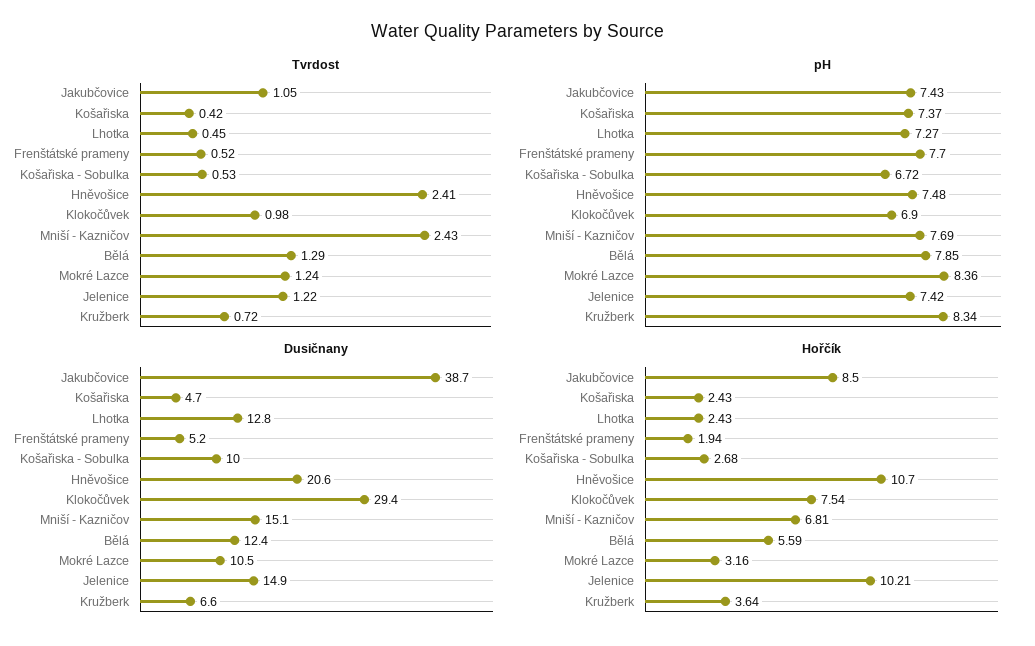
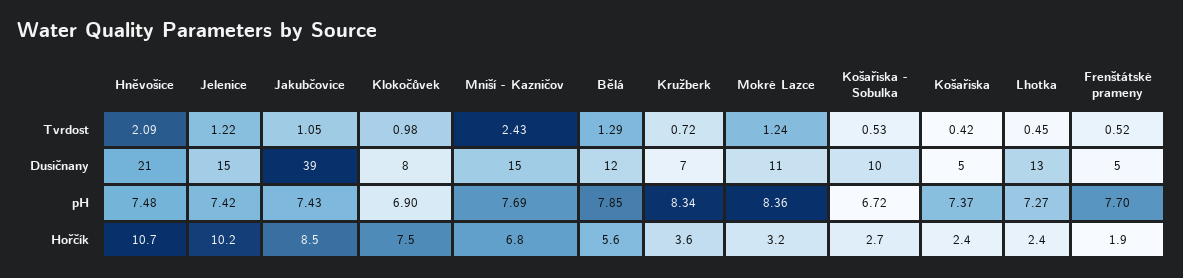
  {
    "Tvrdost": {
      "Jakubčovice": 1.05,
      "Košařiska": 0.42,
      "Lhotka": 0.45,
      "Frenštátské prameny": 0.52,
      "Košařiska - Sobulka": 0.53,
-     "Hněvošice": 2.41,
+     "Hněvošice": 2.09,
      "Klokočůvek": 0.98,
      "Mniší - Kazničov": 2.43,
      "Bělá": 1.29,
      "Mokré Lazce": 1.24,
      "Jelenice": 1.22,
      "Kružberk": 0.72
    },
    "pH": {
      "Jakubčovice": 7.43,
      "Košařiska": 7.37,
      "Lhotka": 7.27,
      "Frenštátské prameny": 7.7,
      "Košařiska - Sobulka": 6.72,
      "Hněvošice": 7.48,
      "Klokočůvek": 6.9,
      "Mniší - Kazničov": 7.69,
      "Bělá": 7.85,
      "Mokré Lazce": 8.36,
      "Jelenice": 7.42,
      "Kružberk": 8.34
    },
    "Dusičnany": {
      "Jakubčovice": 38.7,
      "Košařiska": 4.7,
      "Lhotka": 12.8,
      "Frenštátské prameny": 5.2,
      "Košařiska - Sobulka": 10,
      "Hněvošice": 20.6,
-     "Klokočůvek": 29.4,
+     "Klokočůvek": 8,
      "Mniší - Kazničov": 15.1,
      "Bělá": 12.4,
      "Mokré Lazce": 10.5,
      "Jelenice": 14.9,
      "Kružberk": 6.6
    },
    "Hořčík": {
      "Jakubčovice": 8.5,
      "Košařiska": 2.43,
      "Lhotka": 2.43,
      "Frenštátské prameny": 1.94,
      "Košařiska - Sobulka": 2.68,
      "Hněvošice": 10.7,
      "Klokočůvek": 7.54,
      "Mniší - Kazničov": 6.81,
      "Bělá": 5.59,
      "Mokré Lazce": 3.16,
      "Jelenice": 10.21,
      "Kružberk": 3.64
    }
  }

